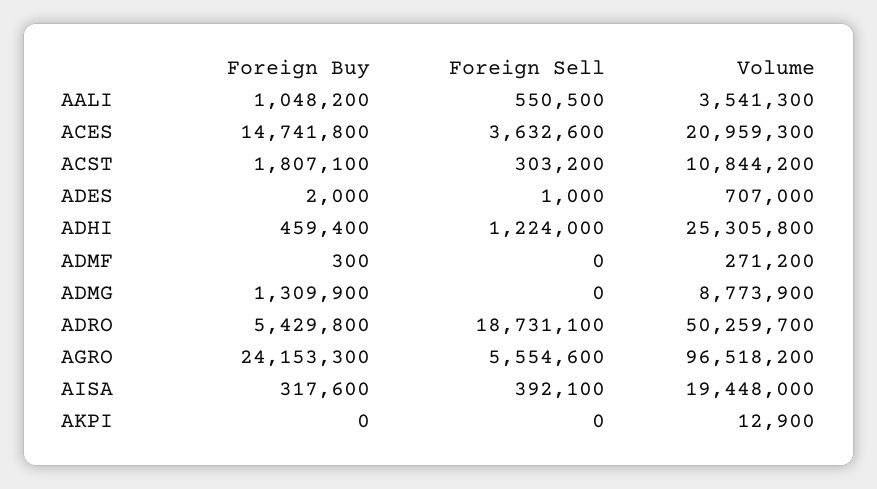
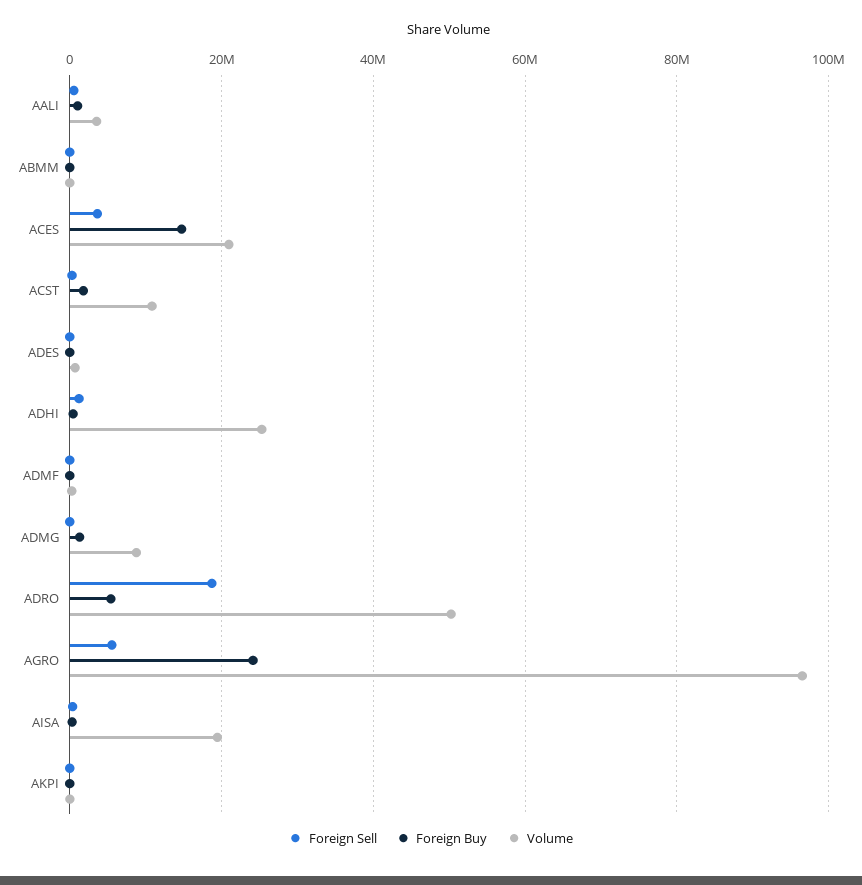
  {
    "Foreign Buy": {
      "AALI": 1048200,
      "ACES": 14741800,
      "ACST": 1807100,
      "ADES": 2000,
      "ADHI": 459400,
      "ADMF": 300,
      "ADMG": 1309900,
      "ADRO": 5429800,
      "AGRO": 24153300,
      "AISA": 317600,
-     "AKPI": 0
+     "AKPI": 0,
+     "ABMM": 0
    },
    "Foreign Sell": {
      "AALI": 550500,
      "ACES": 3632600,
      "ACST": 303200,
      "ADES": 1000,
      "ADHI": 1224000,
      "ADMF": 0,
      "ADMG": 0,
      "ADRO": 18731100,
      "AGRO": 5554600,
      "AISA": 392100,
-     "AKPI": 0
+     "AKPI": 0,
+     "ABMM": 0
    },
    "Volume": {
      "AALI": 3541300,
      "ACES": 20959300,
      "ACST": 10844200,
      "ADES": 707000,
      "ADHI": 25305800,
      "ADMF": 271200,
      "ADMG": 8773900,
      "ADRO": 50259700,
      "AGRO": 96518200,
      "AISA": 19448000,
-     "AKPI": 12900
+     "AKPI": 12900,
+     "ABMM": 0
    }
  }

